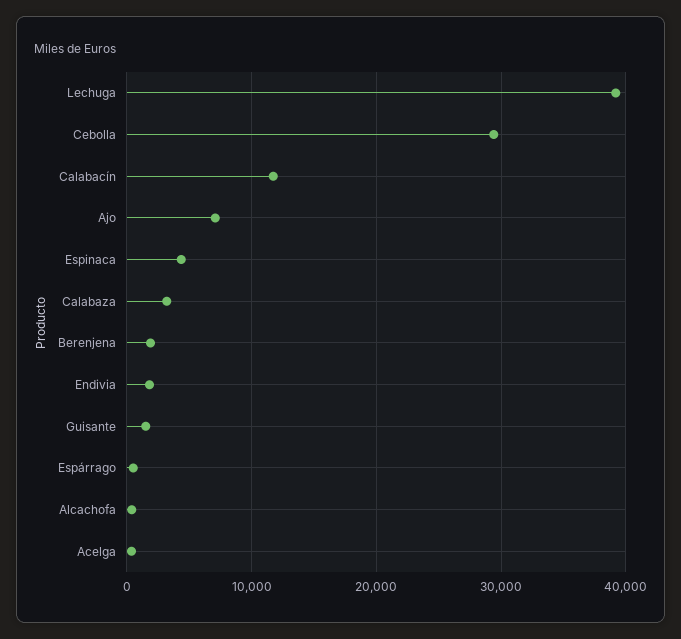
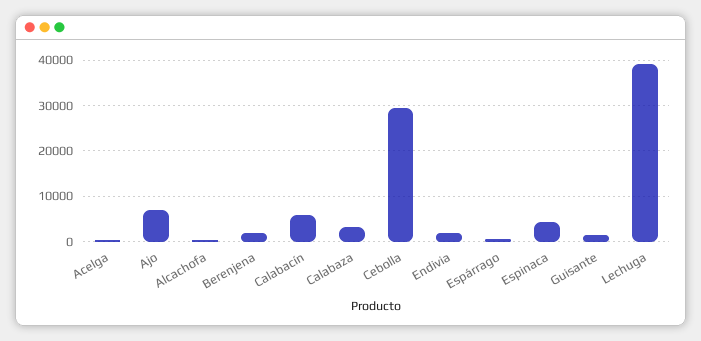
  {
    "Lechuga": 39000,
    "Cebolla": 29000,
-   "Calabacín": 12000,
+   "Calabacín": 6000,
    "Ajo": 7000,
    "Espinaca": 4000,
    "Calabaza": 3000,
    "Berenjena": 2000,
    "Endivia": 2000,
    "Guisante": 2000,
    "Espárrago": 1000,
    "Alcachofa": 0,
    "Acelga": 0
  }

